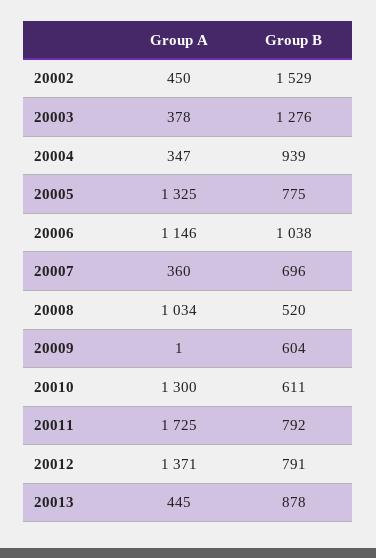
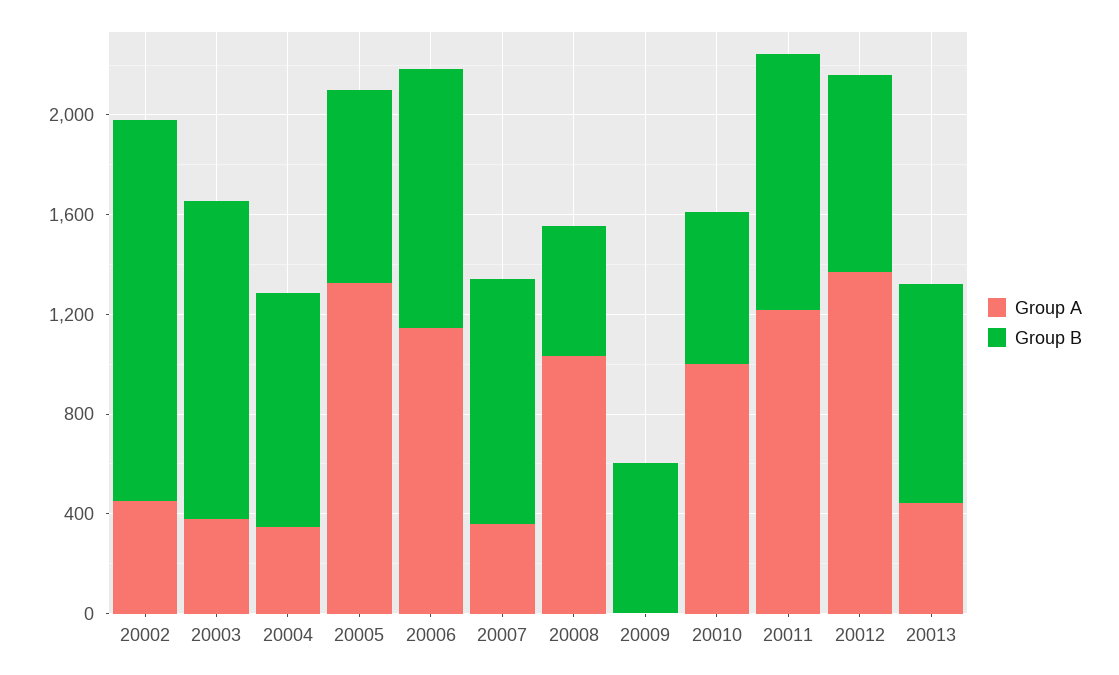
  {
    "Group A": {
      "20002": 450,
      "20003": 378,
      "20004": 347,
      "20005": 1325,
      "20006": 1146,
      "20007": 360,
      "20008": 1034,
      "20009": 1,
-     "20010": 1300,
+     "20010": 1000,
-     "20011": 1725,
+     "20011": 1200,
      "20012": 1371,
      "20013": 445
    },
    "Group B": {
      "20002": 1529,
      "20003": 1276,
      "20004": 939,
      "20005": 775,
      "20006": 1038,
-     "20007": 696,
+     "20007": 1000,
      "20008": 520,
      "20009": 604,
      "20010": 611,
-     "20011": 792,
+     "20011": 1000,
      "20012": 791,
      "20013": 878
    }
  }

